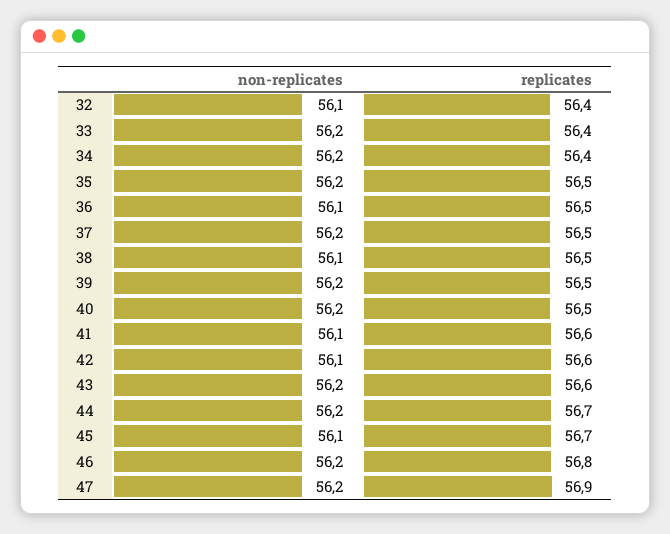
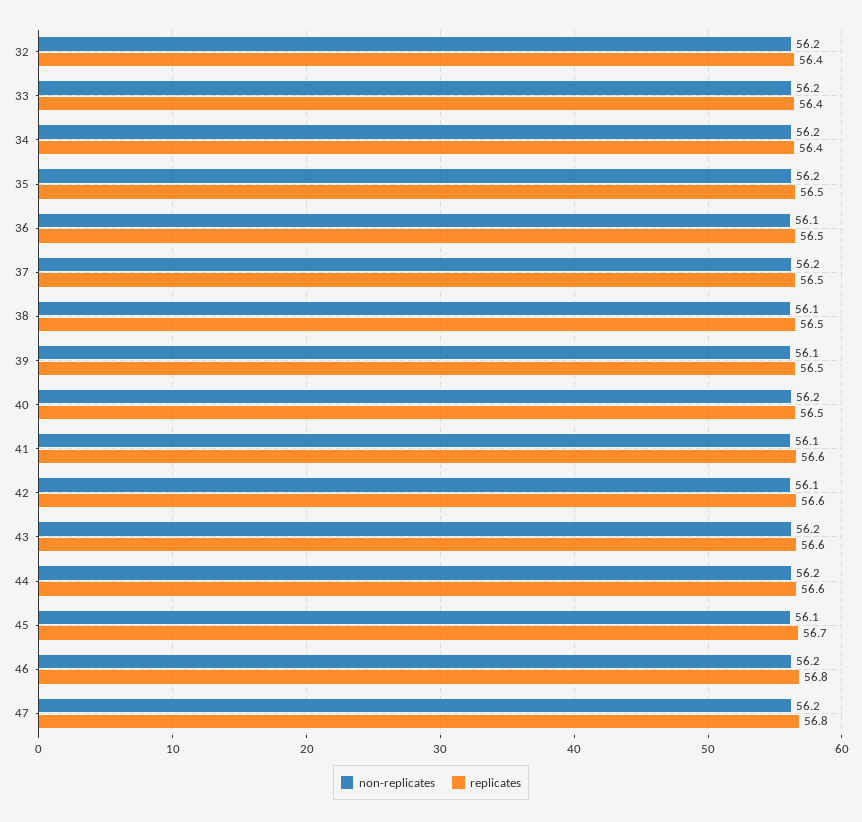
  {
    "non-replicates": {
-     "32": 56.1,
+     "32": 56.2,
      "33": 56.2,
      "34": 56.2,
      "35": 56.2,
      "36": 56.1,
      "37": 56.2,
      "38": 56.1,
-     "39": 56.2,
+     "39": 56.1,
      "40": 56.2,
      "41": 56.1,
      "42": 56.1,
      "43": 56.2,
      "44": 56.2,
      "45": 56.1,
      "46": 56.2,
      "47": 56.2
    },
    "replicates": {
      "32": 56.4,
      "33": 56.4,
      "34": 56.4,
      "35": 56.5,
      "36": 56.5,
      "37": 56.5,
      "38": 56.5,
      "39": 56.5,
      "40": 56.5,
      "41": 56.6,
      "42": 56.6,
      "43": 56.6,
-     "44": 56.7,
+     "44": 56.6,
      "45": 56.7,
      "46": 56.8,
-     "47": 56.9
+     "47": 56.8
    }
  }

